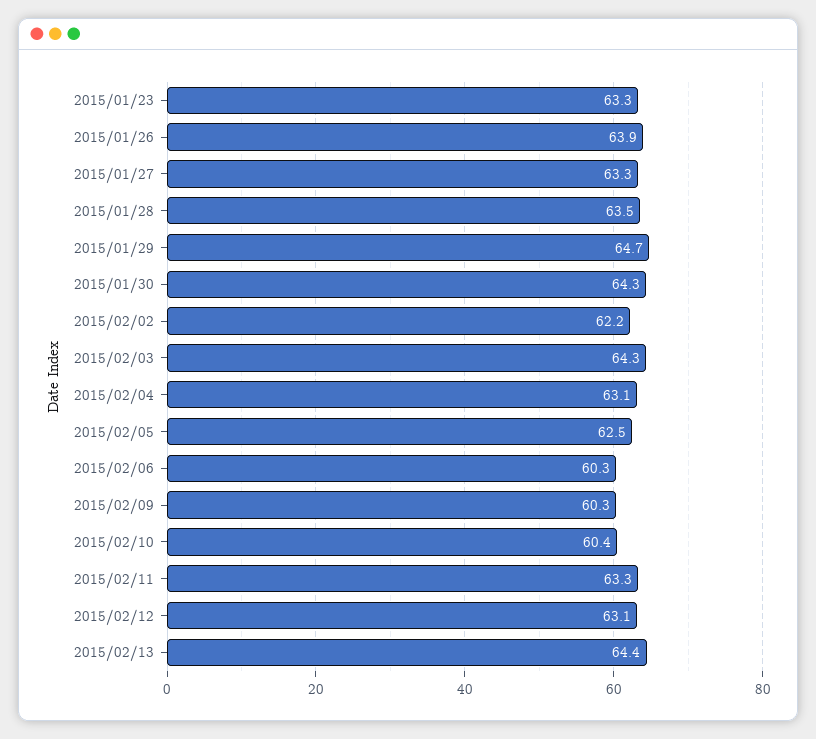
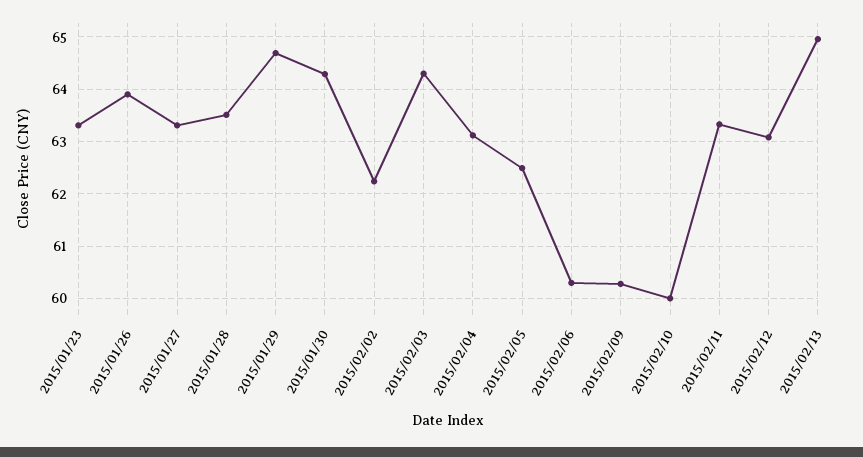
  {
    "2015/01/23": 63.3,
    "2015/01/26": 63.9,
    "2015/01/27": 63.3,
    "2015/01/28": 63.5,
    "2015/01/29": 64.7,
    "2015/01/30": 64.3,
    "2015/02/02": 62.2,
    "2015/02/03": 64.3,
    "2015/02/04": 63.1,
    "2015/02/05": 62.5,
    "2015/02/06": 60.3,
    "2015/02/09": 60.3,
-   "2015/02/10": 60.4,
+   "2015/02/10": 60,
    "2015/02/11": 63.3,
    "2015/02/12": 63.1,
-   "2015/02/13": 64.4
+   "2015/02/13": 65
  }

